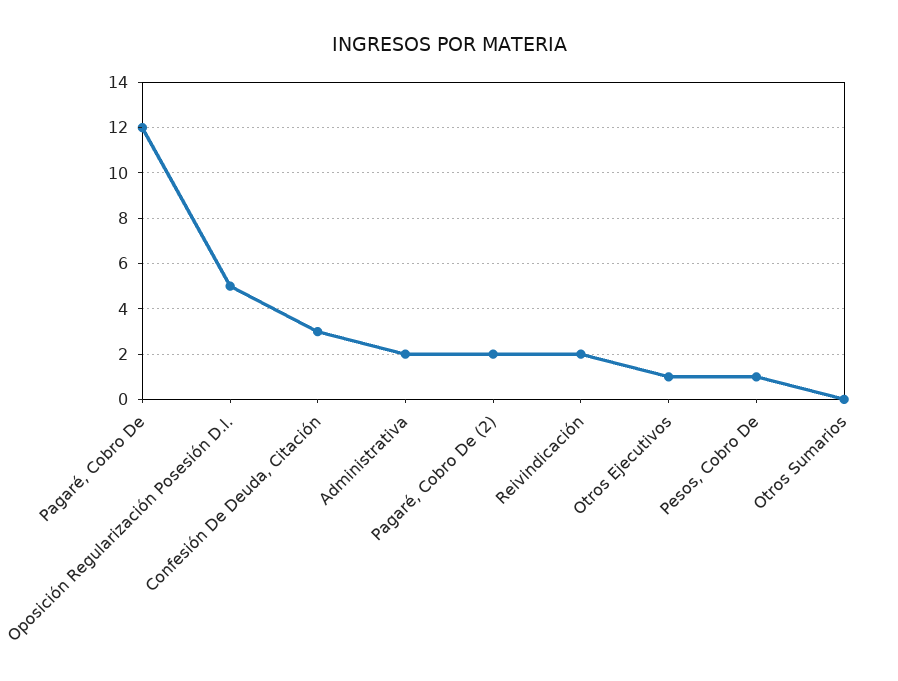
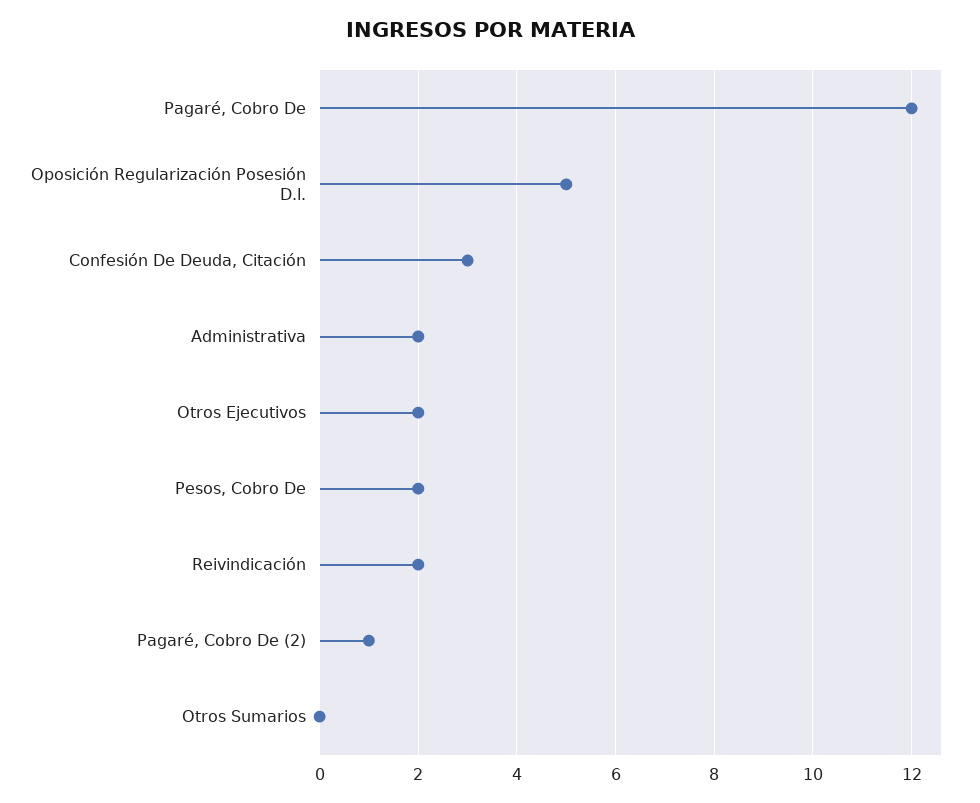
  {
    "Pagaré, Cobro De": 12,
    "Oposición Regularización Posesión D.l.": 5,
    "Confesión De Deuda, Citación": 3,
    "Administrativa": 2,
-   "Pagaré, Cobro De (2)": 2,
+   "Pagaré, Cobro De (2)": 1,
    "Reivindicación": 2,
-   "Otros Ejecutivos": 1,
+   "Otros Ejecutivos": 2,
-   "Pesos, Cobro De": 1,
+   "Pesos, Cobro De": 2,
    "Otros Sumarios": 0
  }

